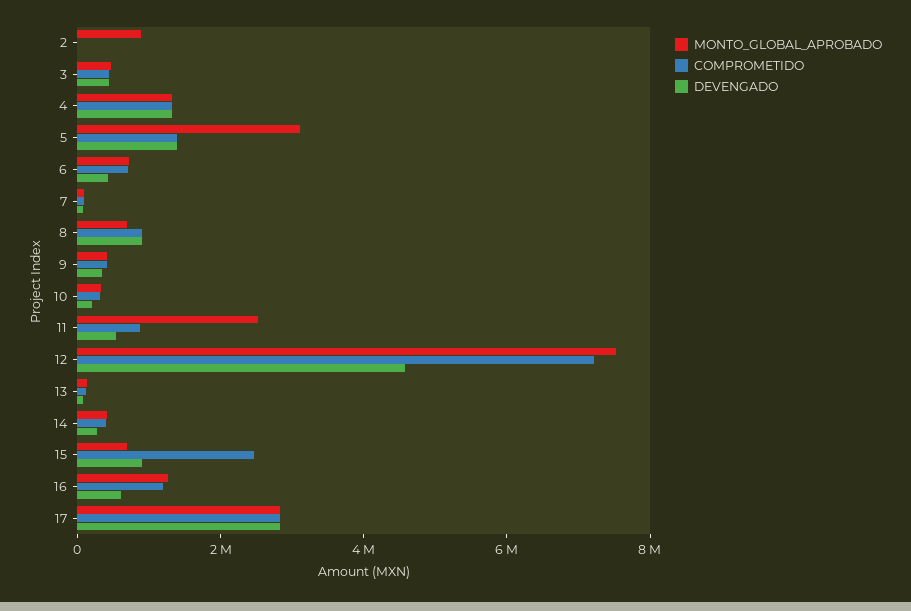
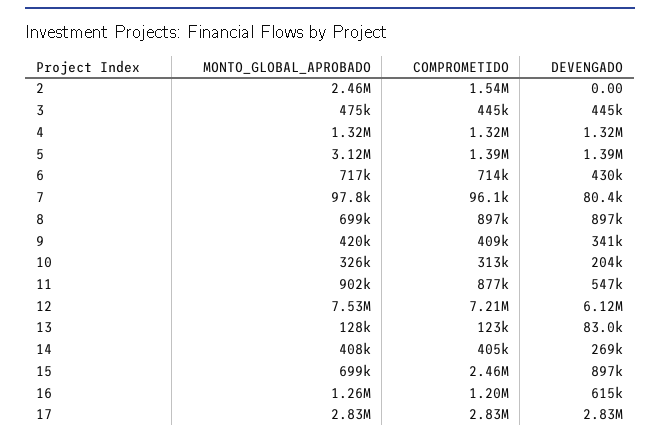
  {
    "MONTO_GLOBAL_APROBADO": {
-     "2": 1000000,
+     "2": 2460000,
      "3": 475000,
      "4": 1320000,
      "5": 3120000,
      "6": 717000,
      "7": 97800,
      "8": 699000,
      "9": 420000,
      "10": 326000,
-     "11": 2500000,
+     "11": 902000,
      "12": 7530000,
      "13": 128000,
      "14": 408000,
      "15": 699000,
      "16": 1260000,
      "17": 2830000
    },
    "COMPROMETIDO": {
-     "2": 0,
+     "2": 1540000,
      "3": 445000,
      "4": 1320000,
      "5": 1390000,
      "6": 714000,
      "7": 96100,
      "8": 897000,
      "9": 409000,
      "10": 313000,
      "11": 877000,
      "12": 7210000,
      "13": 123000,
      "14": 405000,
      "15": 2460000,
      "16": 1200000,
      "17": 2830000
    },
    "DEVENGADO": {
      "2": 0,
      "3": 445000,
      "4": 1320000,
      "5": 1390000,
      "6": 430000,
      "7": 80400,
      "8": 897000,
      "9": 341000,
      "10": 204000,
      "11": 547000,
-     "12": 4500000,
+     "12": 6120000,
      "13": 83000,
      "14": 269000,
      "15": 897000,
      "16": 615000,
      "17": 2830000
    }
  }

